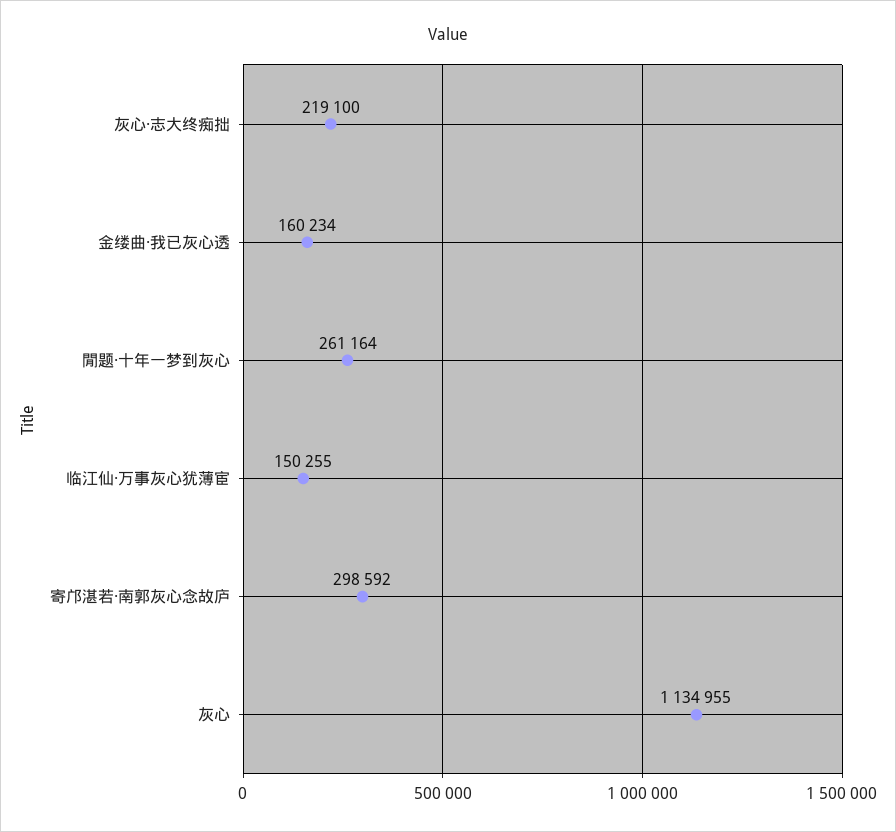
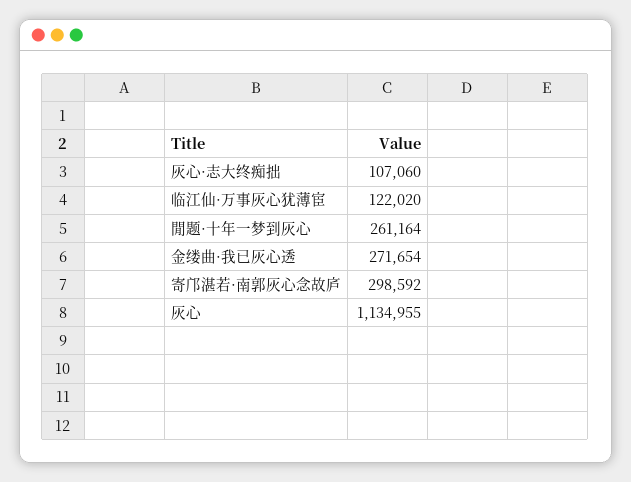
  {
-   "灰心·志大终痴拙": 219100,
+   "灰心·志大终痴拙": 107060,
-   "金缕曲·我已灰心透": 160234,
+   "金缕曲·我已灰心透": 271654,
    "閒题·十年一梦到灰心": 261164,
-   "临江仙·万事灰心犹薄宦": 150255,
+   "临江仙·万事灰心犹薄宦": 122020,
    "寄邝湛若·南郭灰心念故庐": 298592,
    "灰心": 1134955
  }

